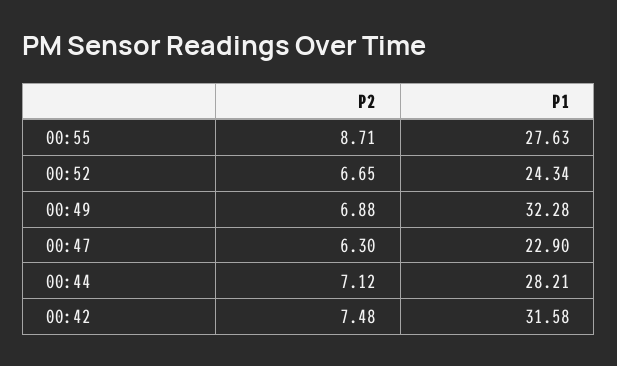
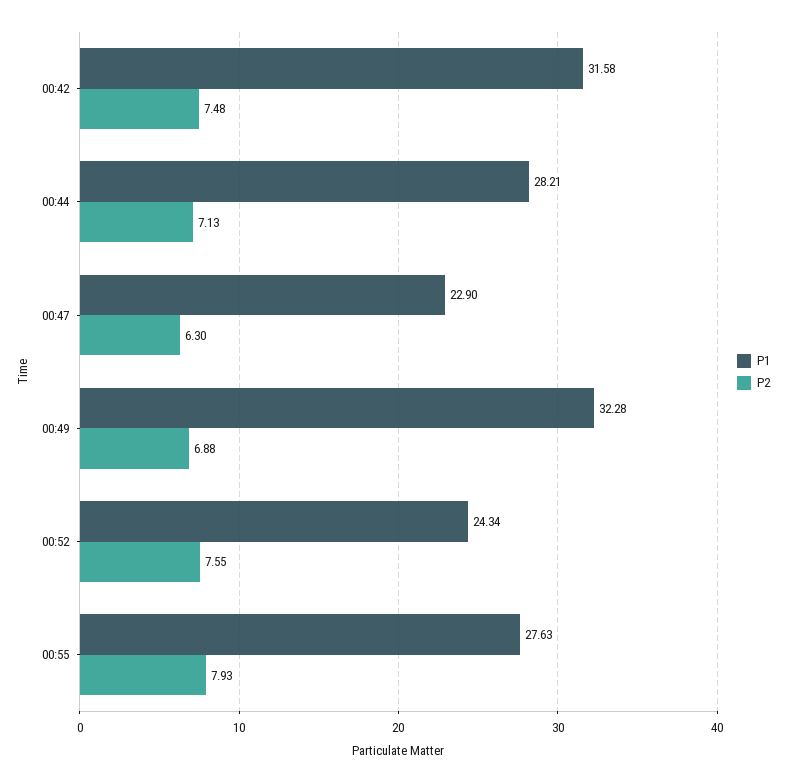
  {
    "P2": {
-     "00:55": 8.71,
+     "00:55": 7.93,
-     "00:52": 6.65,
+     "00:52": 7.55,
      "00:49": 6.88,
      "00:47": 6.3,
-     "00:44": 7.12,
+     "00:44": 7.13,
      "00:42": 7.48
    },
    "P1": {
      "00:55": 27.63,
      "00:52": 24.34,
      "00:49": 32.28,
      "00:47": 22.9,
      "00:44": 28.21,
      "00:42": 31.58
    }
  }

